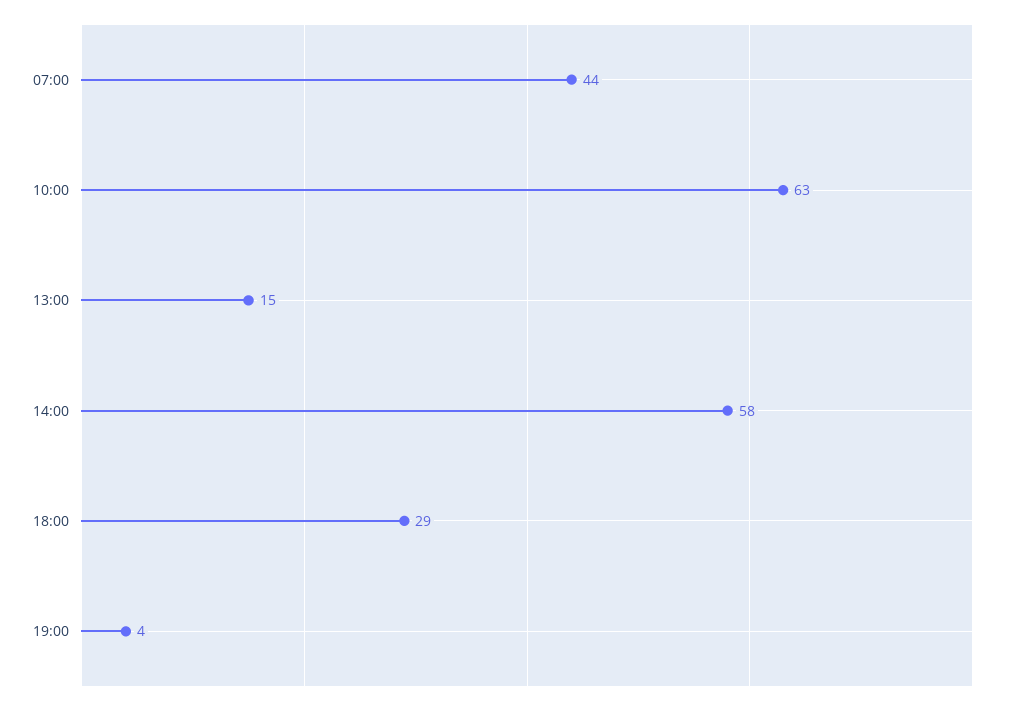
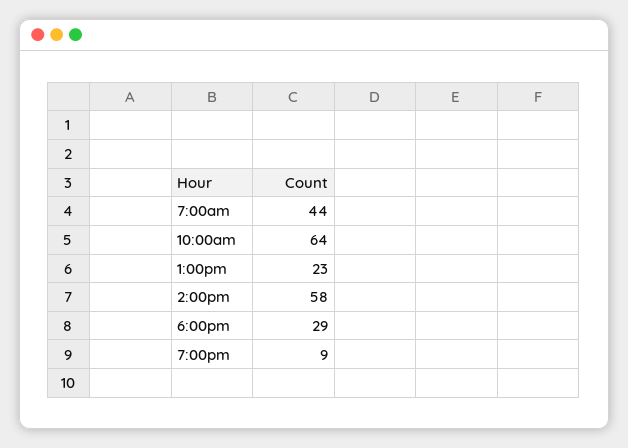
  {
    "07:00": 44,
-   "10:00": 63,
+   "10:00": 64,
-   "13:00": 15,
+   "13:00": 23,
    "14:00": 58,
    "18:00": 29,
-   "19:00": 4
+   "19:00": 9
  }

